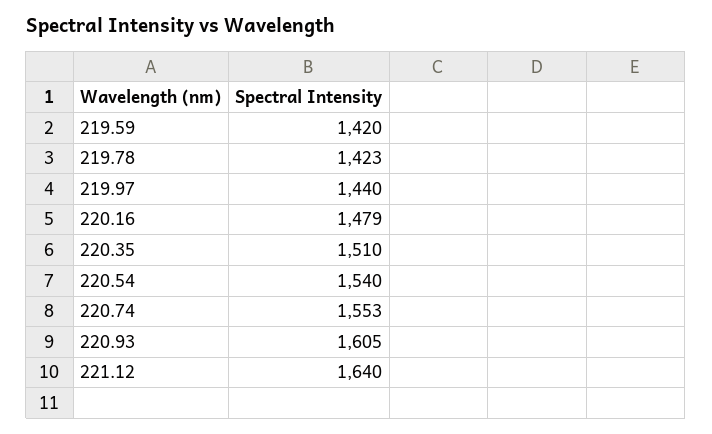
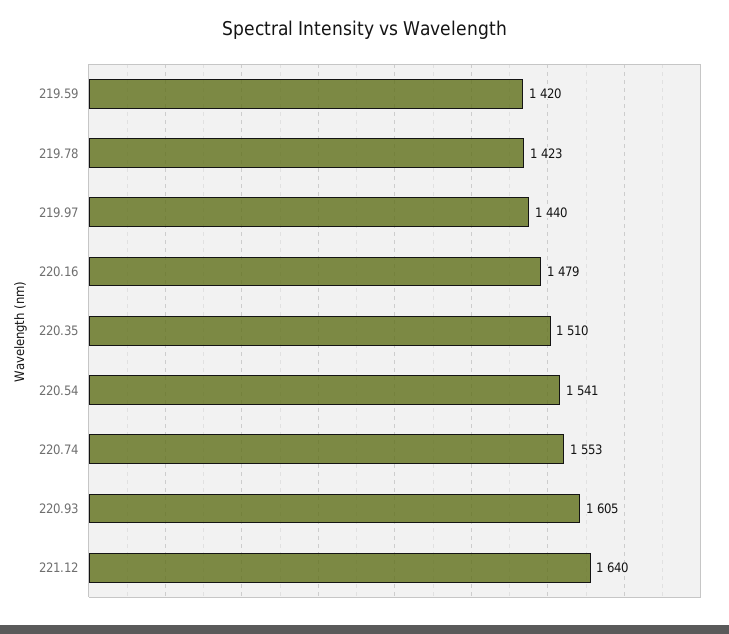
  {
    "219.59": 1420,
    "219.78": 1423,
    "219.97": 1440,
    "220.16": 1479,
    "220.35": 1510,
-   "220.54": 1540,
+   "220.54": 1541,
    "220.74": 1553,
    "220.93": 1605,
    "221.12": 1640
  }

